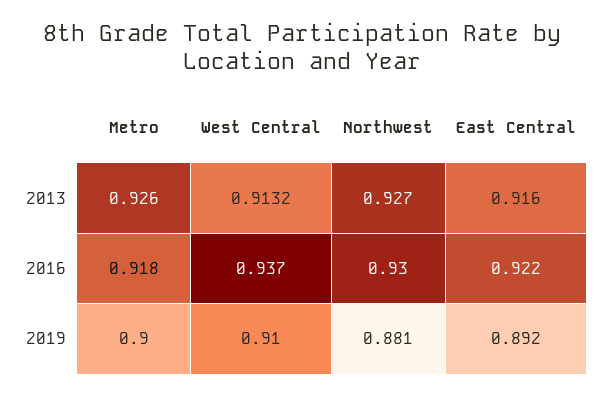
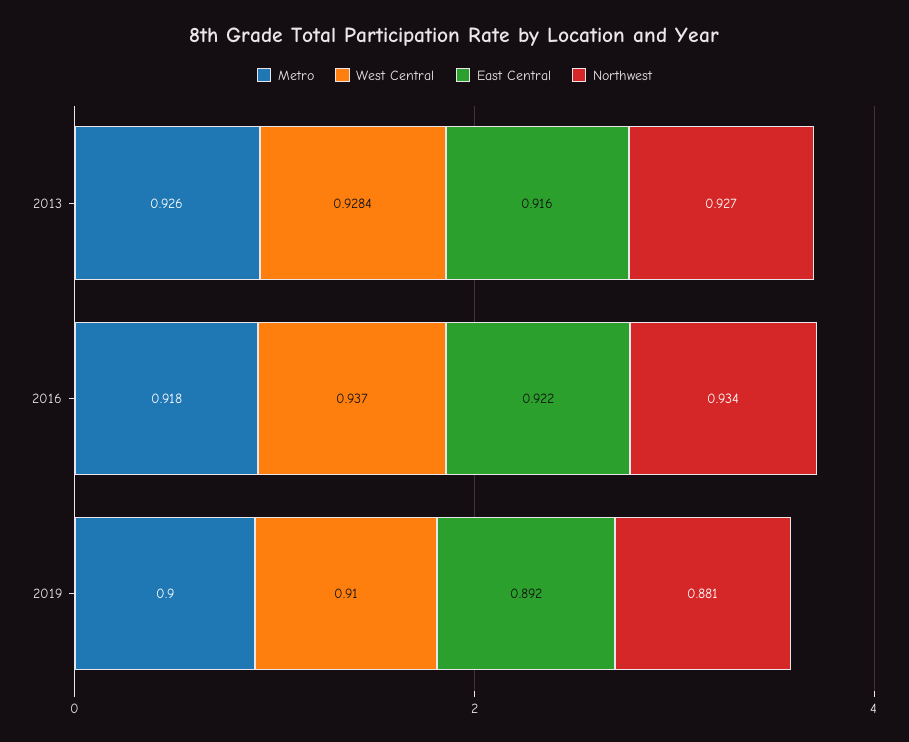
  {
    "Metro": {
      "2013": 0.926,
      "2016": 0.918,
      "2019": 0.9
    },
    "West Central": {
-     "2013": 0.9132,
+     "2013": 0.9284,
      "2016": 0.937,
      "2019": 0.91
    },
    "Northwest": {
      "2013": 0.927,
-     "2016": 0.93,
+     "2016": 0.934,
      "2019": 0.881
    },
    "East Central": {
      "2013": 0.916,
      "2016": 0.922,
      "2019": 0.892
    }
  }

